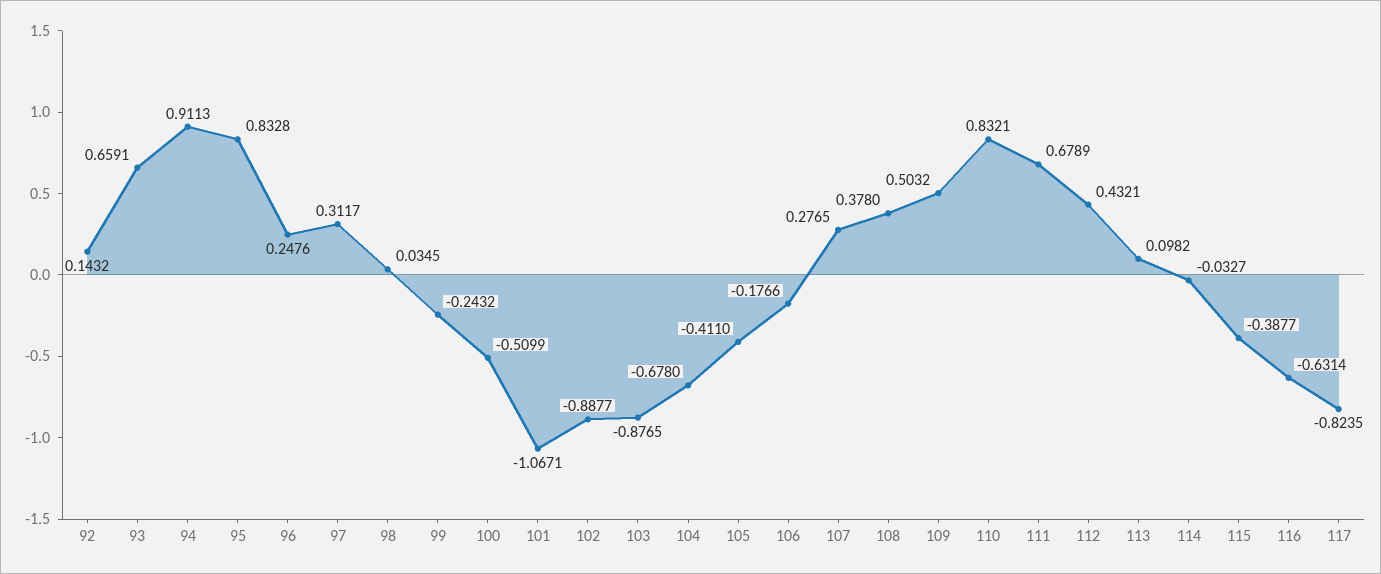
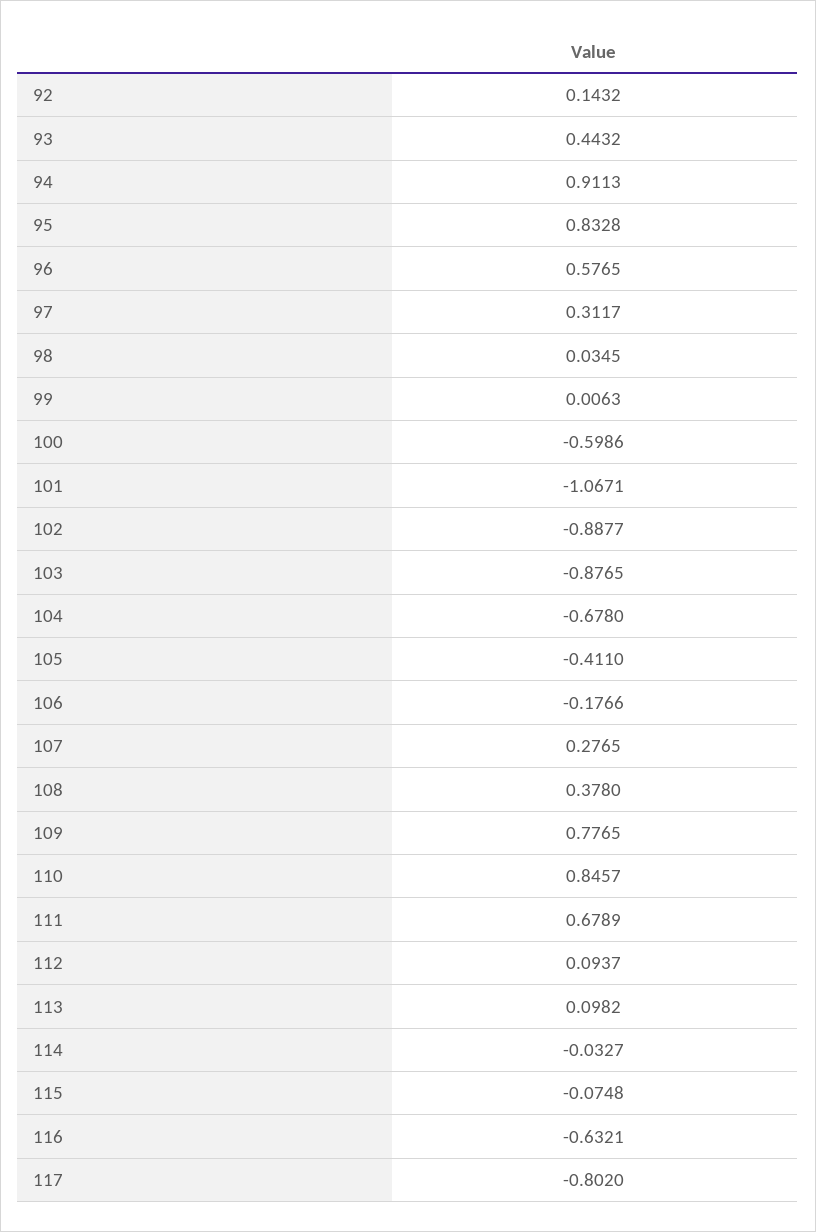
  {
    "92": 0.1432,
-   "93": 0.6591,
+   "93": 0.4432,
    "94": 0.9113,
    "95": 0.8328,
-   "96": 0.2476,
+   "96": 0.5765,
    "97": 0.3117,
    "98": 0.0345,
-   "99": -0.2432,
+   "99": 0.0063,
-   "100": -0.5099,
+   "100": -0.5986,
    "101": -1.0671,
    "102": -0.8877,
    "103": -0.8765,
    "104": -0.678,
    "105": -0.411,
    "106": -0.1766,
    "107": 0.2765,
    "108": 0.378,
-   "109": 0.5032,
+   "109": 0.7765,
-   "110": 0.8321,
+   "110": 0.8457,
    "111": 0.6789,
-   "112": 0.4321,
+   "112": 0.0937,
    "113": 0.0982,
    "114": -0.0327,
-   "115": -0.3877,
+   "115": -0.0748,
-   "116": -0.6314,
+   "116": -0.6321,
-   "117": -0.8235
+   "117": -0.802
  }

